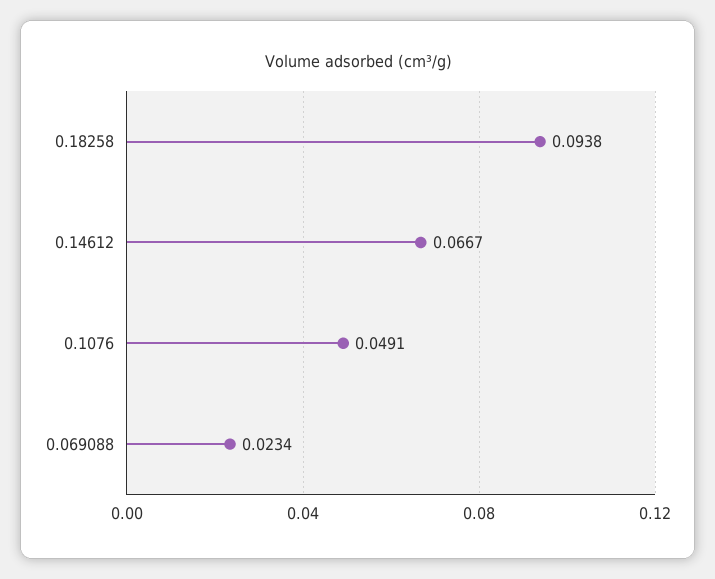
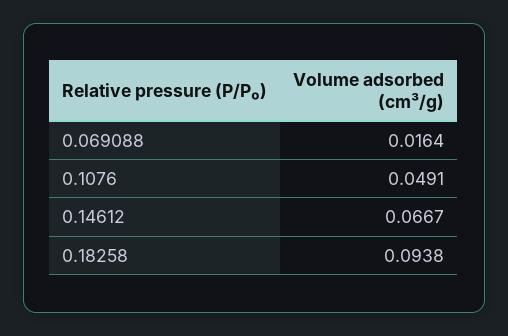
  {
    "0.18258": 0.0938,
    "0.14612": 0.0667,
    "0.1076": 0.0491,
-   "0.069088": 0.0234
+   "0.069088": 0.0164
  }

